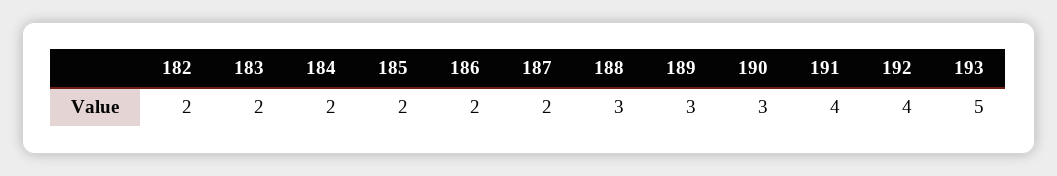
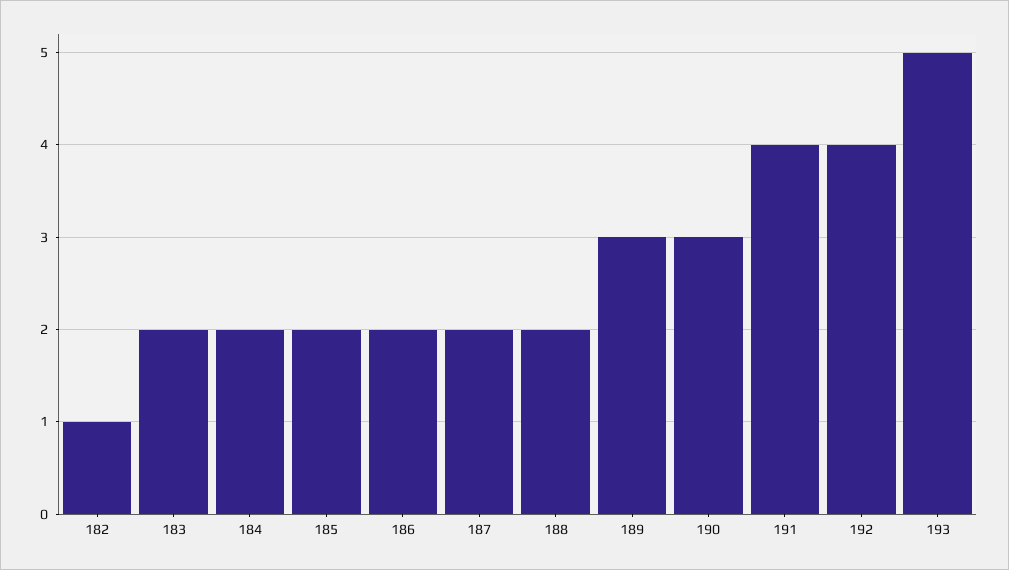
  {
-   "182": 2,
+   "182": 1,
    "183": 2,
    "184": 2,
    "185": 2,
    "186": 2,
    "187": 2,
-   "188": 3,
+   "188": 2,
    "189": 3,
    "190": 3,
    "191": 4,
    "192": 4,
    "193": 5
  }

